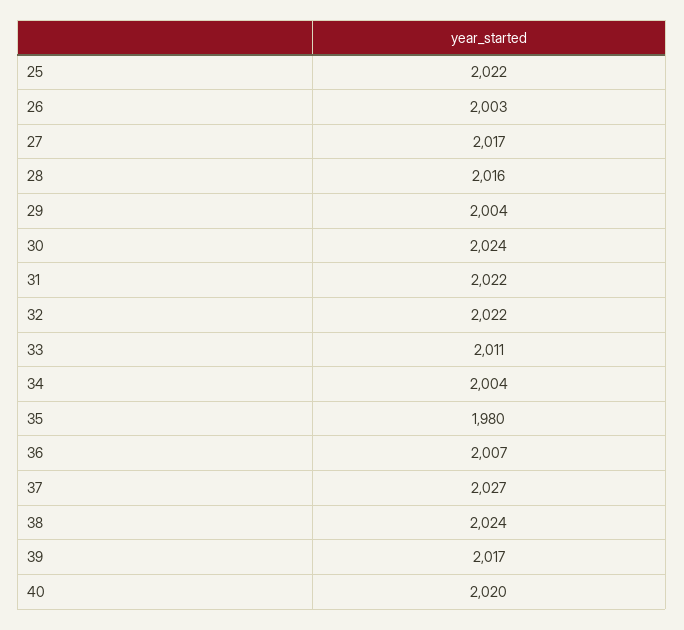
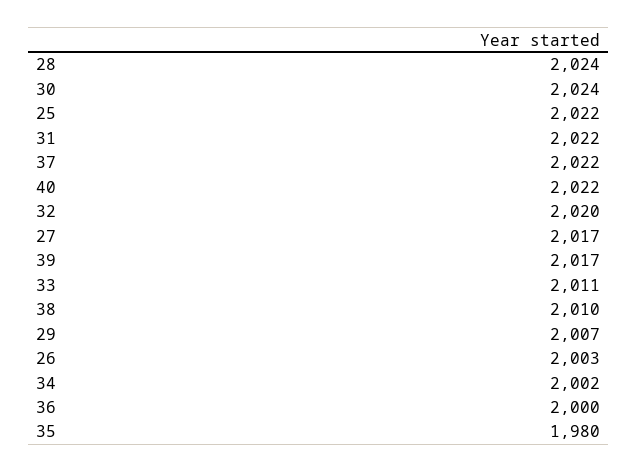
  {
    "25": 2022,
    "26": 2003,
    "27": 2017,
-   "28": 2016,
+   "28": 2024,
-   "29": 2004,
+   "29": 2007,
    "30": 2024,
    "31": 2022,
-   "32": 2022,
+   "32": 2020,
    "33": 2011,
-   "34": 2004,
+   "34": 2002,
    "35": 1980,
-   "36": 2007,
+   "36": 2000,
-   "37": 2027,
+   "37": 2022,
-   "38": 2024,
+   "38": 2010,
    "39": 2017,
-   "40": 2020
+   "40": 2022
  }

